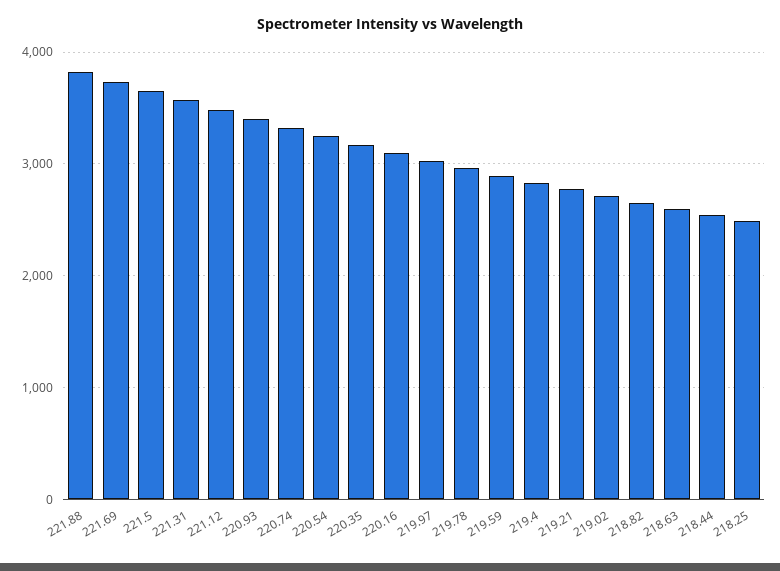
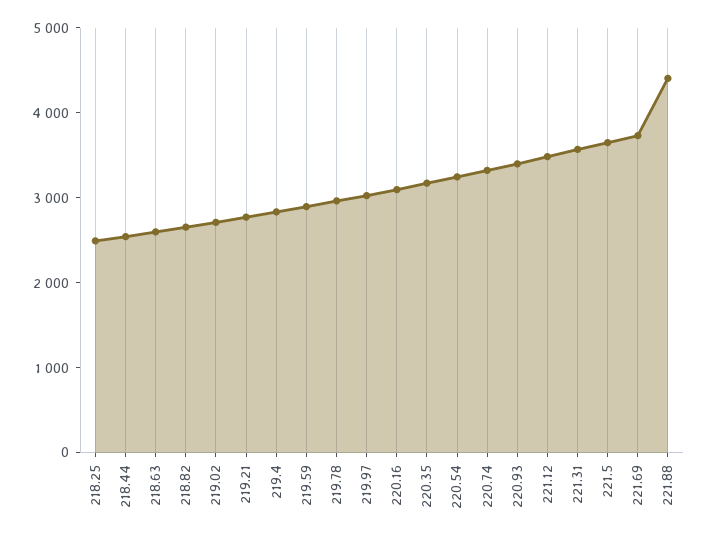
  {
-   "221.88": 3800,
+   "221.88": 4400,
    "221.69": 3700,
    "221.5": 3600,
    "221.31": 3600,
    "221.12": 3500,
    "220.93": 3400,
    "220.74": 3300,
    "220.54": 3200,
    "220.35": 3200,
    "220.16": 3100,
    "219.97": 3000,
    "219.78": 3000,
    "219.59": 2900,
    "219.4": 2800,
    "219.21": 2800,
    "219.02": 2700,
    "218.82": 2700,
    "218.63": 2600,
    "218.44": 2500,
    "218.25": 2500
  }

